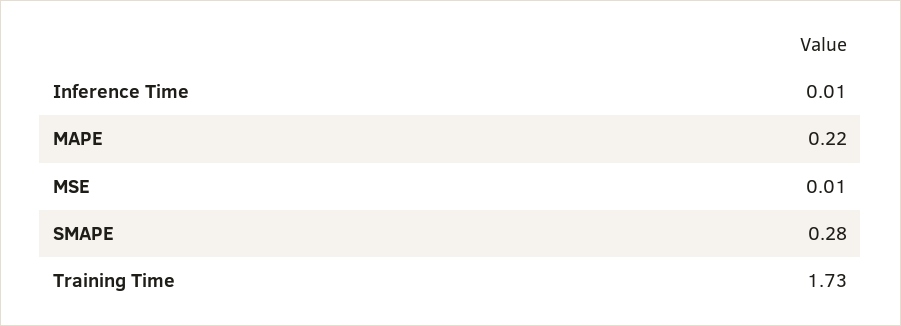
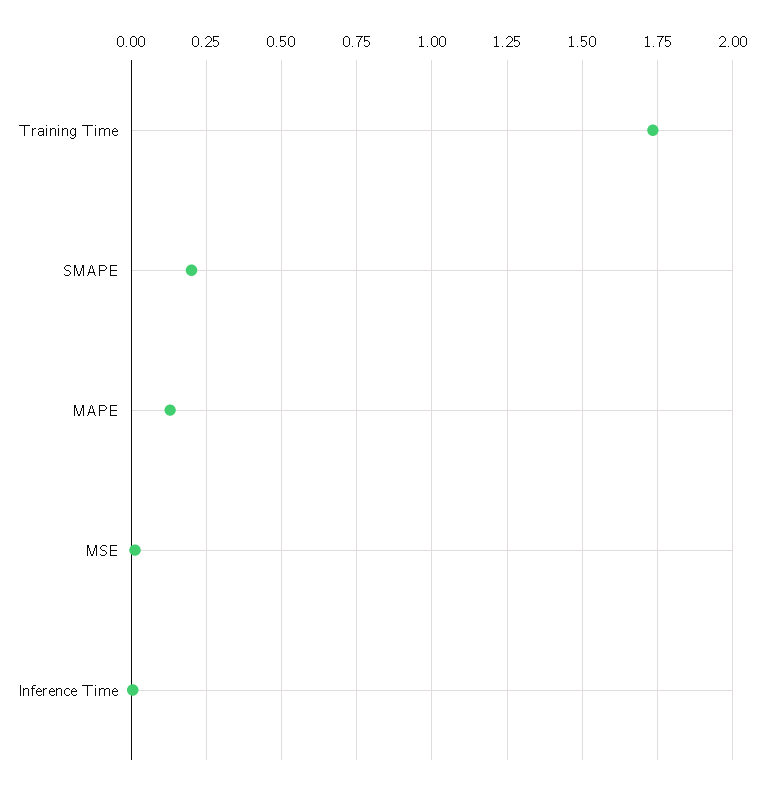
  {
    "Inference Time": 0.01,
-   "MAPE": 0.22,
+   "MAPE": 0.125,
    "MSE": 0.01,
-   "SMAPE": 0.28,
+   "SMAPE": 0.2,
    "Training Time": 1.73
  }

